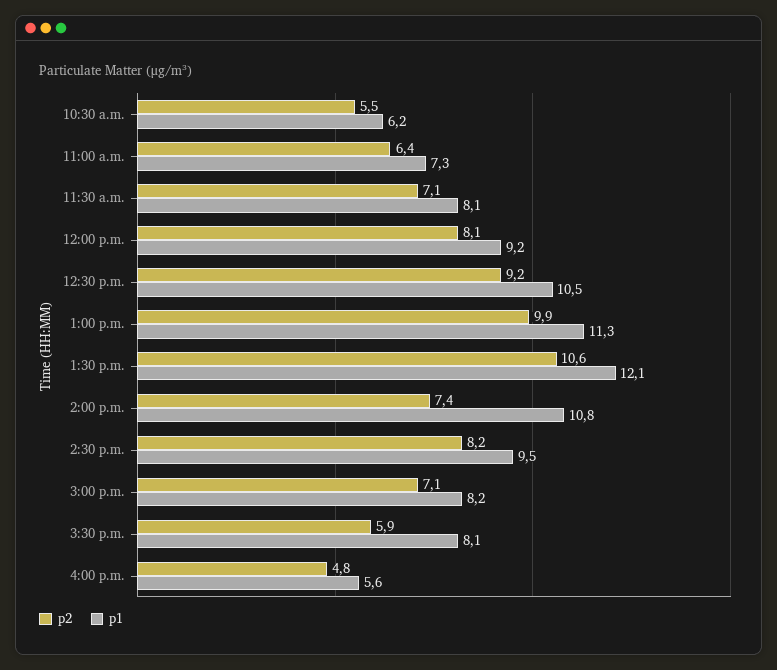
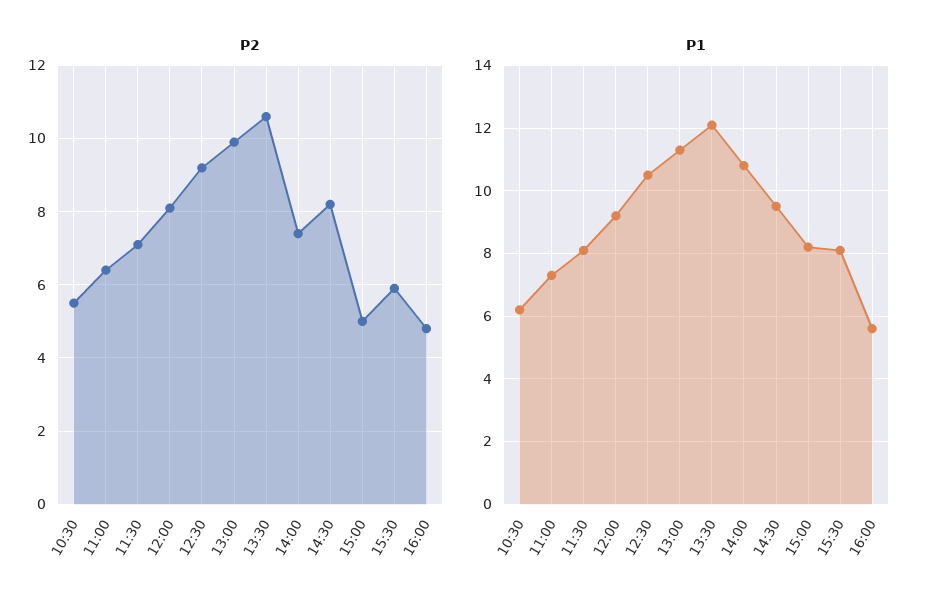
  {
    "p2": {
      "10:30 a.m.": 5.5,
      "11:00 a.m.": 6.4,
      "11:30 a.m.": 7.1,
      "12:00 p.m.": 8.1,
      "12:30 p.m.": 9.2,
      "1:00 p.m.": 9.9,
      "1:30 p.m.": 10.6,
      "2:00 p.m.": 7.4,
      "2:30 p.m.": 8.2,
-     "3:00 p.m.": 7.1,
+     "3:00 p.m.": 5,
      "3:30 p.m.": 5.9,
      "4:00 p.m.": 4.8
    },
    "p1": {
      "10:30 a.m.": 6.2,
      "11:00 a.m.": 7.3,
      "11:30 a.m.": 8.1,
      "12:00 p.m.": 9.2,
      "12:30 p.m.": 10.5,
      "1:00 p.m.": 11.3,
      "1:30 p.m.": 12.1,
      "2:00 p.m.": 10.8,
      "2:30 p.m.": 9.5,
      "3:00 p.m.": 8.2,
      "3:30 p.m.": 8.1,
      "4:00 p.m.": 5.6
    }
  }

